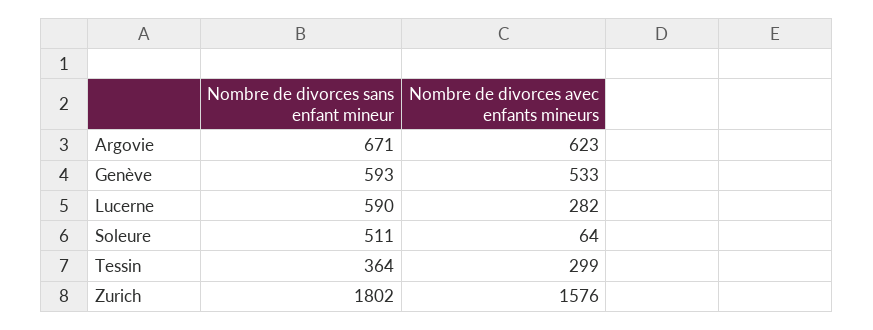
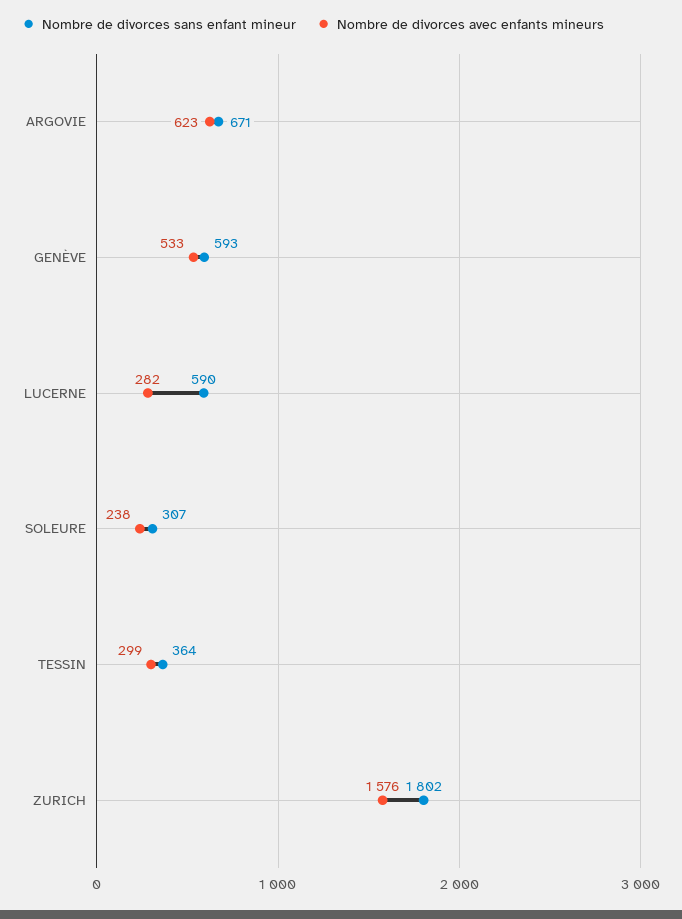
  {
    "Nombre de divorces sans enfant mineur": {
      "Argovie": 671,
      "Genève": 593,
      "Lucerne": 590,
-     "Soleure": 511,
+     "Soleure": 307,
      "Tessin": 364,
      "Zurich": 1802
    },
    "Nombre de divorces avec enfants mineurs": {
      "Argovie": 623,
      "Genève": 533,
      "Lucerne": 282,
-     "Soleure": 64,
+     "Soleure": 238,
      "Tessin": 299,
      "Zurich": 1576
    }
  }

